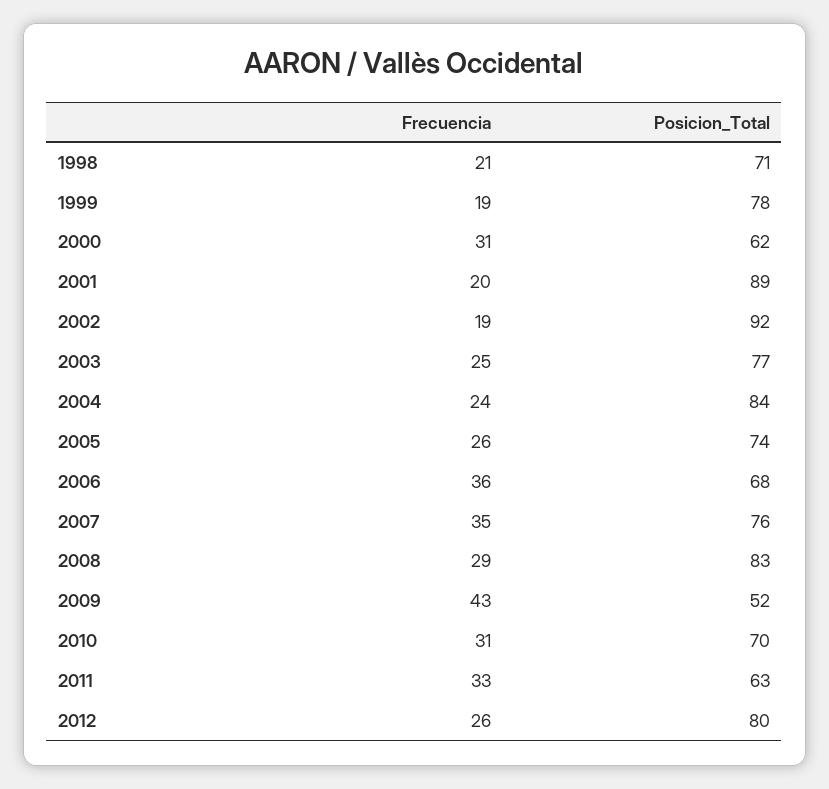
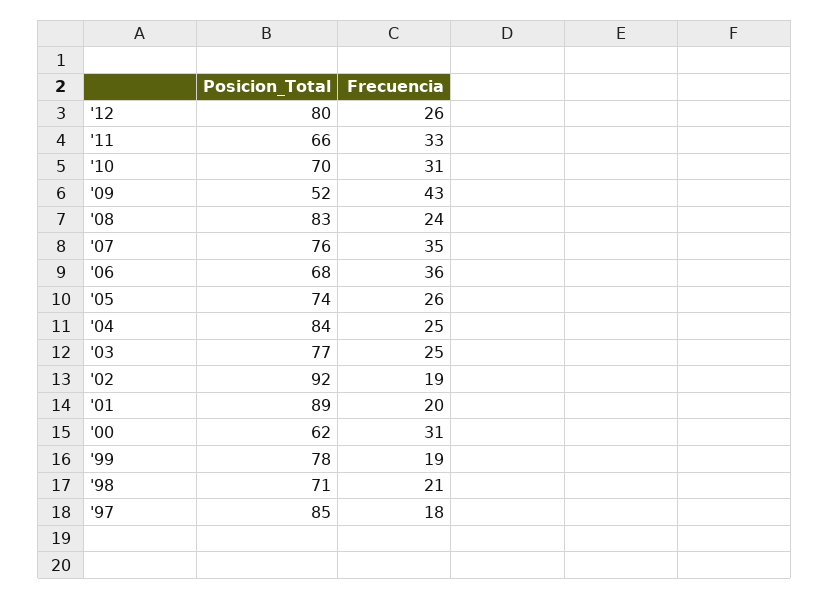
  {
    "Frecuencia": {
      "1998": 21,
      "1999": 19,
      "2000": 31,
      "2001": 20,
      "2002": 19,
      "2003": 25,
-     "2004": 24,
+     "2004": 25,
      "2005": 26,
      "2006": 36,
      "2007": 35,
-     "2008": 29,
+     "2008": 24,
      "2009": 43,
      "2010": 31,
      "2011": 33,
-     "2012": 26
+     "2012": 26,
+     "'97": 18
    },
    "Posicion_Total": {
      "1998": 71,
      "1999": 78,
      "2000": 62,
      "2001": 89,
      "2002": 92,
      "2003": 77,
      "2004": 84,
      "2005": 74,
      "2006": 68,
      "2007": 76,
      "2008": 83,
      "2009": 52,
      "2010": 70,
-     "2011": 63,
+     "2011": 66,
-     "2012": 80
+     "2012": 80,
+     "'97": 85
    }
  }

